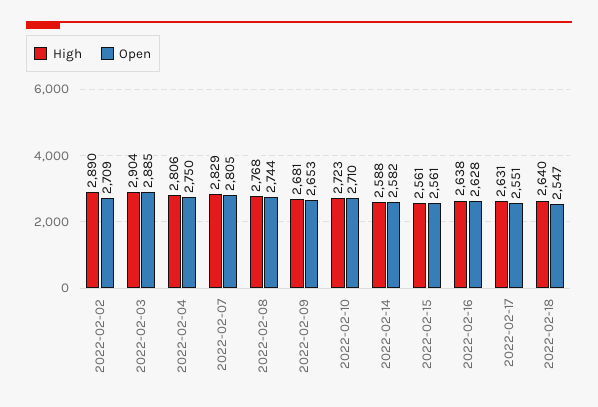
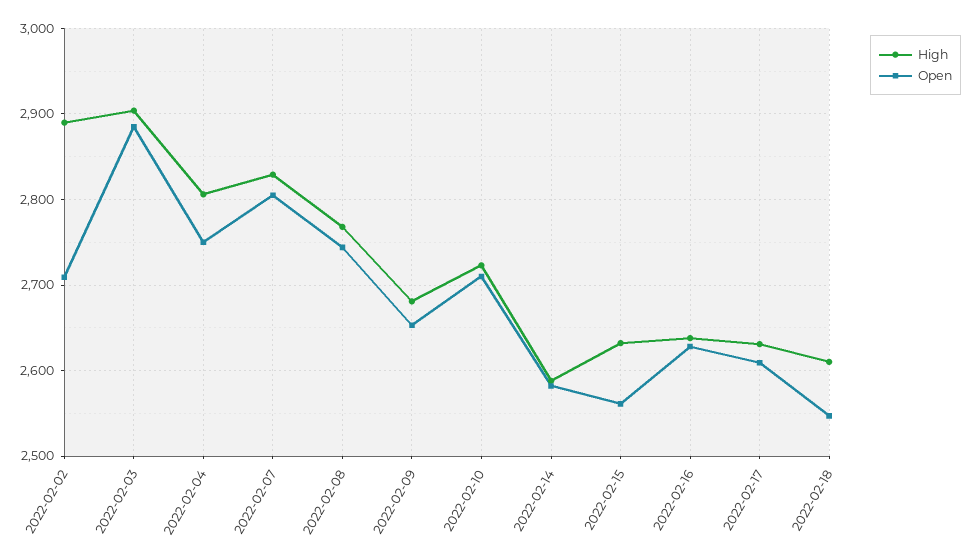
  {
    "High": {
      "2022-02-02": 2890,
      "2022-02-03": 2904,
      "2022-02-04": 2806,
      "2022-02-07": 2829,
      "2022-02-08": 2768,
      "2022-02-09": 2681,
      "2022-02-10": 2723,
      "2022-02-14": 2588,
-     "2022-02-15": 2561,
+     "2022-02-15": 2630,
      "2022-02-16": 2638,
      "2022-02-17": 2631,
-     "2022-02-18": 2640
+     "2022-02-18": 2610
    },
    "Open": {
      "2022-02-02": 2709,
      "2022-02-03": 2885,
      "2022-02-04": 2750,
      "2022-02-07": 2805,
      "2022-02-08": 2744,
      "2022-02-09": 2653,
      "2022-02-10": 2710,
      "2022-02-14": 2582,
      "2022-02-15": 2561,
      "2022-02-16": 2628,
-     "2022-02-17": 2551,
+     "2022-02-17": 2610,
      "2022-02-18": 2547
    }
  }

